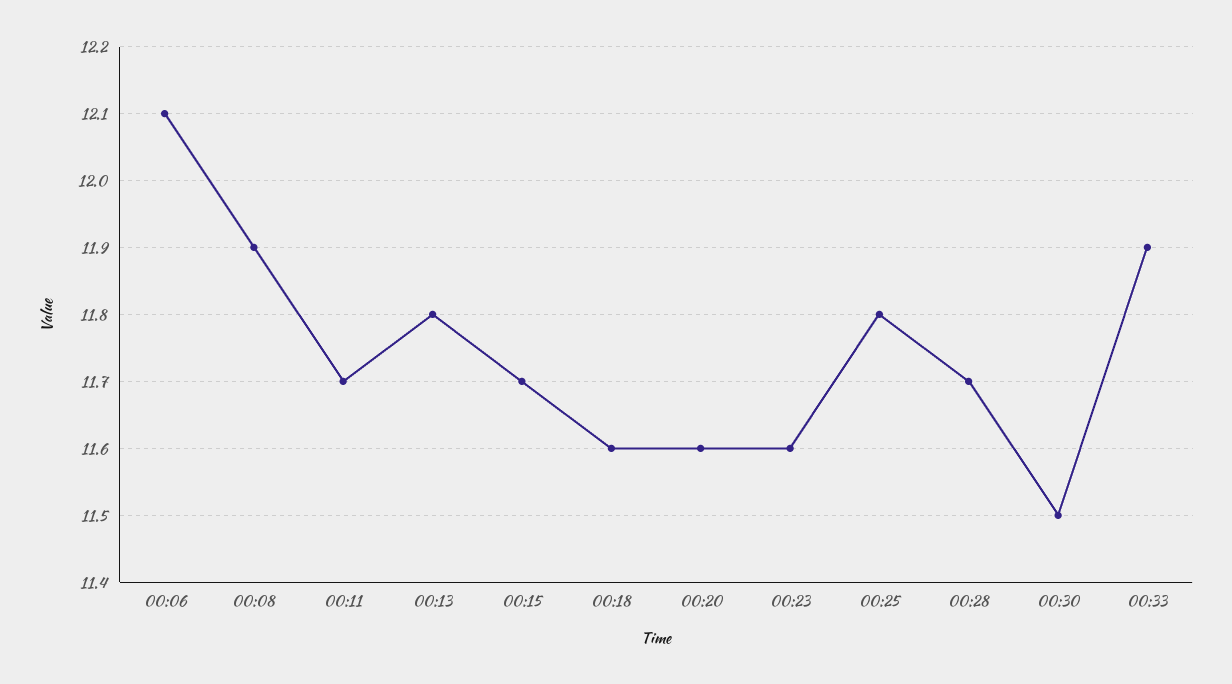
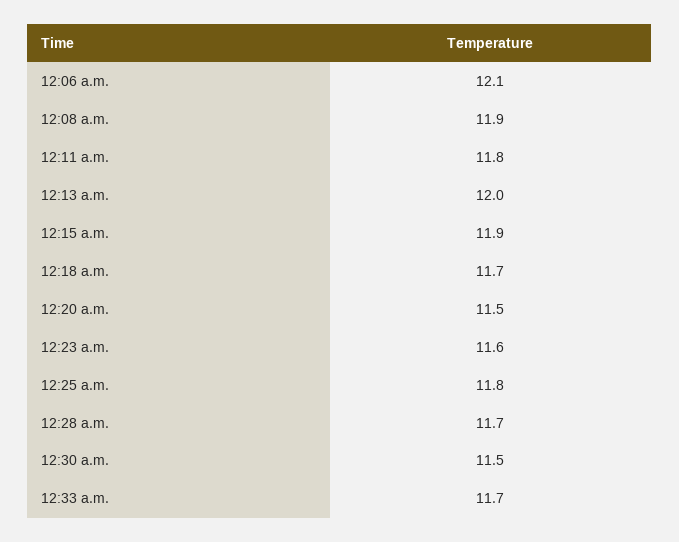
  {
    "00:06": 12.1,
    "00:08": 11.9,
-   "00:11": 11.7,
+   "00:11": 11.8,
-   "00:13": 11.8,
+   "00:13": 12,
-   "00:15": 11.7,
+   "00:15": 11.9,
-   "00:18": 11.6,
+   "00:18": 11.7,
-   "00:20": 11.6,
+   "00:20": 11.5,
    "00:23": 11.6,
    "00:25": 11.8,
    "00:28": 11.7,
    "00:30": 11.5,
-   "00:33": 11.9
+   "00:33": 11.7
  }

